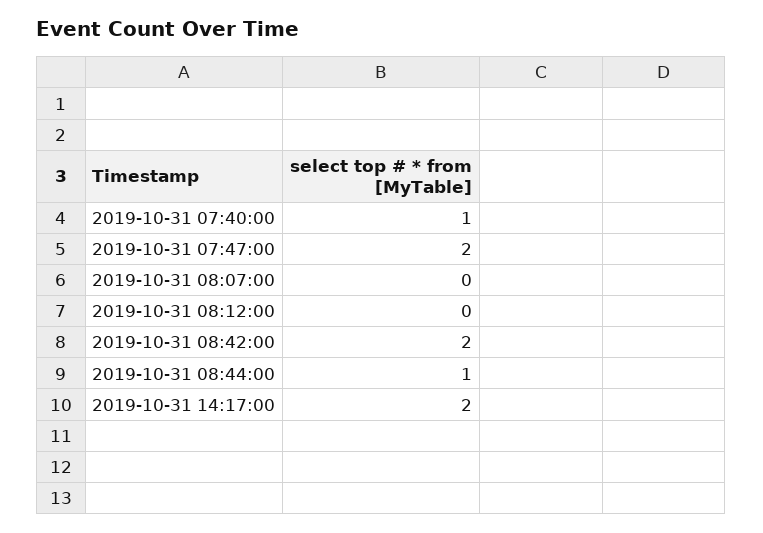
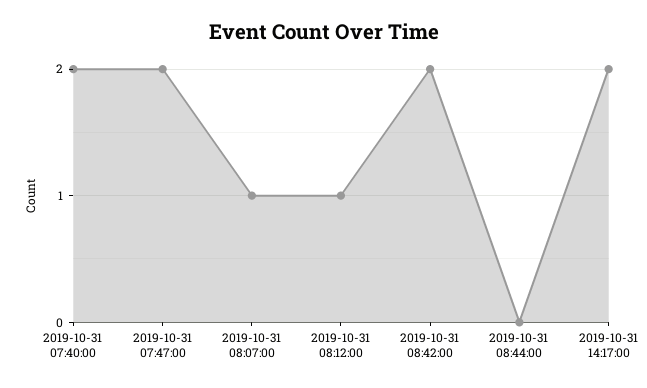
  {
-   "2019-10-31 07:40:00": 1,
+   "2019-10-31 07:40:00": 2,
    "2019-10-31 07:47:00": 2,
-   "2019-10-31 08:07:00": 0,
+   "2019-10-31 08:07:00": 1,
-   "2019-10-31 08:12:00": 0,
+   "2019-10-31 08:12:00": 1,
    "2019-10-31 08:42:00": 2,
-   "2019-10-31 08:44:00": 1,
+   "2019-10-31 08:44:00": 0,
    "2019-10-31 14:17:00": 2
  }

